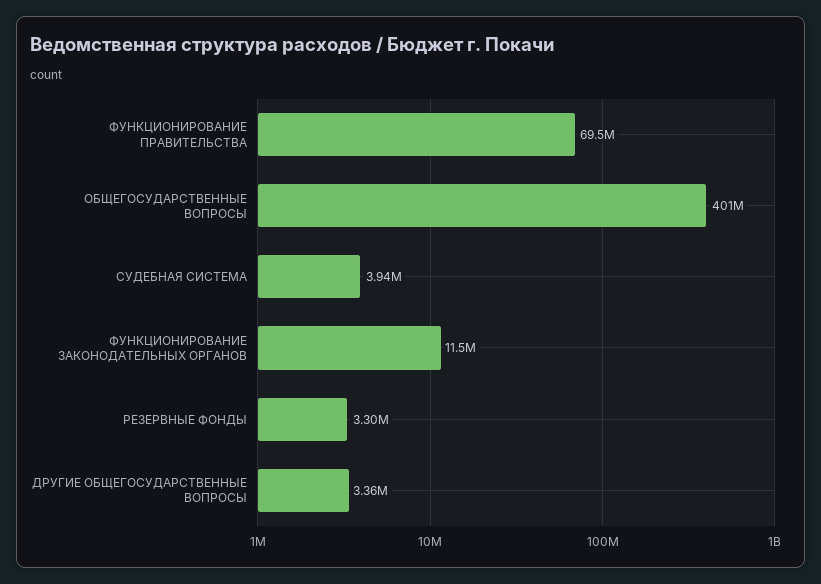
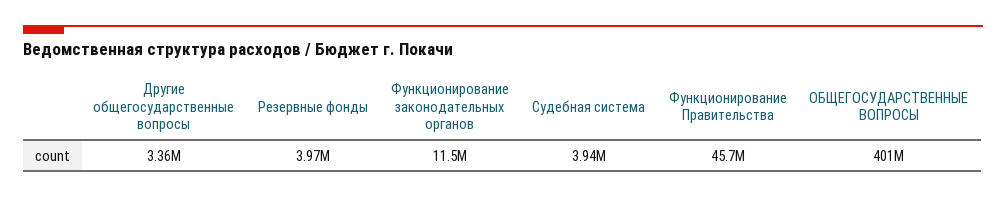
  {
-   "ФУНКЦИОНИРОВАНИЕ ПРАВИТЕЛЬСТВА": 69500000,
+   "ФУНКЦИОНИРОВАНИЕ ПРАВИТЕЛЬСТВА": 45700000,
    "ОБЩЕГОСУДАРСТВЕННЫЕ ВОПРОСЫ": 401000000,
    "СУДЕБНАЯ СИСТЕМА": 3940000,
    "ФУНКЦИОНИРОВАНИЕ ЗАКОНОДАТЕЛЬНЫХ ОРГАНОВ": 11500000,
-   "РЕЗЕРВНЫЕ ФОНДЫ": 3300000,
+   "РЕЗЕРВНЫЕ ФОНДЫ": 3970000,
    "ДРУГИЕ ОБЩЕГОСУДАРСТВЕННЫЕ ВОПРОСЫ": 3360000
  }

